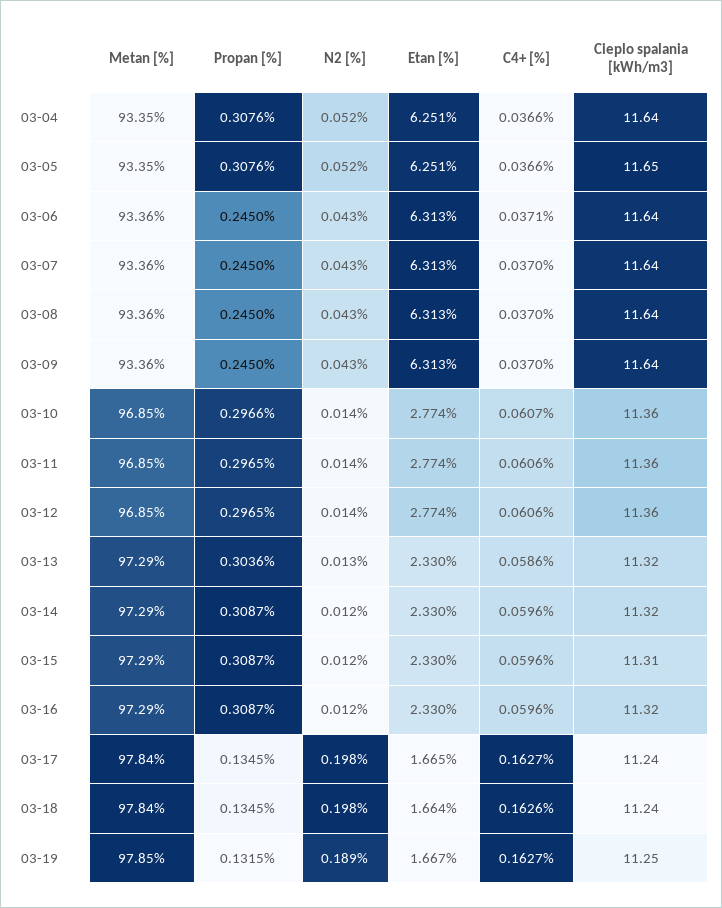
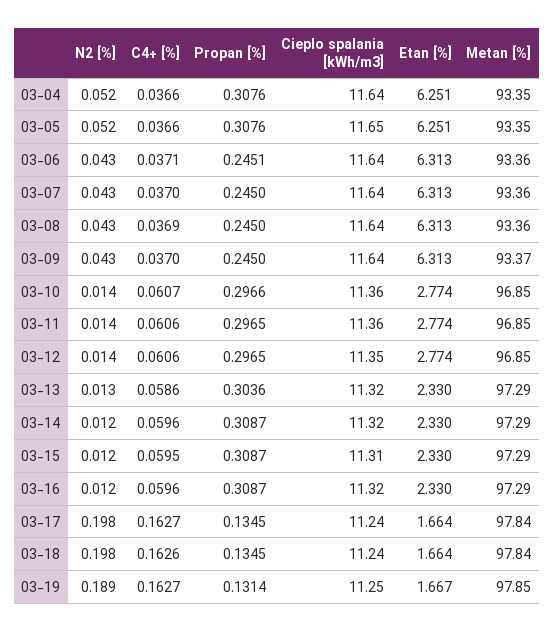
  {
    "Metan [%]": {
      "03-04": 93.35,
      "03-05": 93.35,
      "03-06": 93.36,
      "03-07": 93.36,
      "03-08": 93.36,
-     "03-09": 93.36,
+     "03-09": 93.37,
      "03-10": 96.85,
      "03-11": 96.85,
      "03-12": 96.85,
      "03-13": 97.29,
      "03-14": 97.29,
      "03-15": 97.29,
      "03-16": 97.29,
      "03-17": 97.84,
      "03-18": 97.84,
      "03-19": 97.85
    },
    "Propan [%]": {
      "03-04": 0.3076,
      "03-05": 0.3076,
-     "03-06": 0.245,
+     "03-06": 0.2451,
      "03-07": 0.245,
      "03-08": 0.245,
      "03-09": 0.245,
      "03-10": 0.2966,
      "03-11": 0.2965,
      "03-12": 0.2965,
      "03-13": 0.3036,
      "03-14": 0.3087,
      "03-15": 0.3087,
      "03-16": 0.3087,
      "03-17": 0.1345,
      "03-18": 0.1345,
-     "03-19": 0.1315
+     "03-19": 0.1314
    },
    "N2 [%]": {
      "03-04": 0.052,
      "03-05": 0.052,
      "03-06": 0.043,
      "03-07": 0.043,
      "03-08": 0.043,
      "03-09": 0.043,
      "03-10": 0.014,
      "03-11": 0.014,
      "03-12": 0.014,
      "03-13": 0.013,
      "03-14": 0.012,
      "03-15": 0.012,
      "03-16": 0.012,
      "03-17": 0.198,
      "03-18": 0.198,
      "03-19": 0.189
    },
    "Etan [%]": {
      "03-04": 6.251,
      "03-05": 6.251,
      "03-06": 6.313,
      "03-07": 6.313,
      "03-08": 6.313,
      "03-09": 6.313,
      "03-10": 2.774,
      "03-11": 2.774,
      "03-12": 2.774,
      "03-13": 2.33,
      "03-14": 2.33,
      "03-15": 2.33,
      "03-16": 2.33,
-     "03-17": 1.665,
+     "03-17": 1.664,
      "03-18": 1.664,
      "03-19": 1.667
    },
    "C4+ [%]": {
      "03-04": 0.0366,
      "03-05": 0.0366,
      "03-06": 0.0371,
      "03-07": 0.037,
-     "03-08": 0.037,
+     "03-08": 0.0369,
      "03-09": 0.037,
      "03-10": 0.0607,
      "03-11": 0.0606,
      "03-12": 0.0606,
      "03-13": 0.0586,
      "03-14": 0.0596,
-     "03-15": 0.0596,
+     "03-15": 0.0595,
      "03-16": 0.0596,
      "03-17": 0.1627,
      "03-18": 0.1626,
      "03-19": 0.1627
    },
    "Cieplo spalania [kWh/m3]": {
      "03-04": 11.64,
      "03-05": 11.65,
      "03-06": 11.64,
      "03-07": 11.64,
      "03-08": 11.64,
      "03-09": 11.64,
      "03-10": 11.36,
      "03-11": 11.36,
-     "03-12": 11.36,
+     "03-12": 11.35,
      "03-13": 11.32,
      "03-14": 11.32,
      "03-15": 11.31,
      "03-16": 11.32,
      "03-17": 11.24,
      "03-18": 11.24,
      "03-19": 11.25
    }
  }

